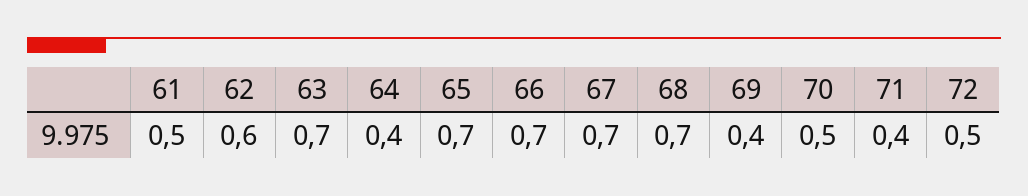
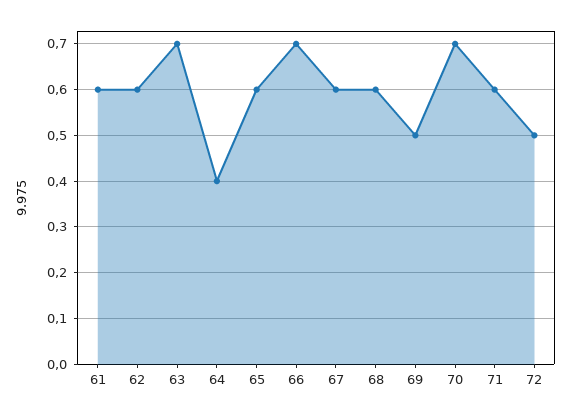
  {
-   "61": 0.5,
+   "61": 0.6,
    "62": 0.6,
    "63": 0.7,
    "64": 0.4,
-   "65": 0.7,
+   "65": 0.6,
    "66": 0.7,
-   "67": 0.7,
+   "67": 0.6,
-   "68": 0.7,
+   "68": 0.6,
-   "69": 0.4,
+   "69": 0.5,
-   "70": 0.5,
+   "70": 0.7,
-   "71": 0.4,
+   "71": 0.6,
    "72": 0.5
  }

